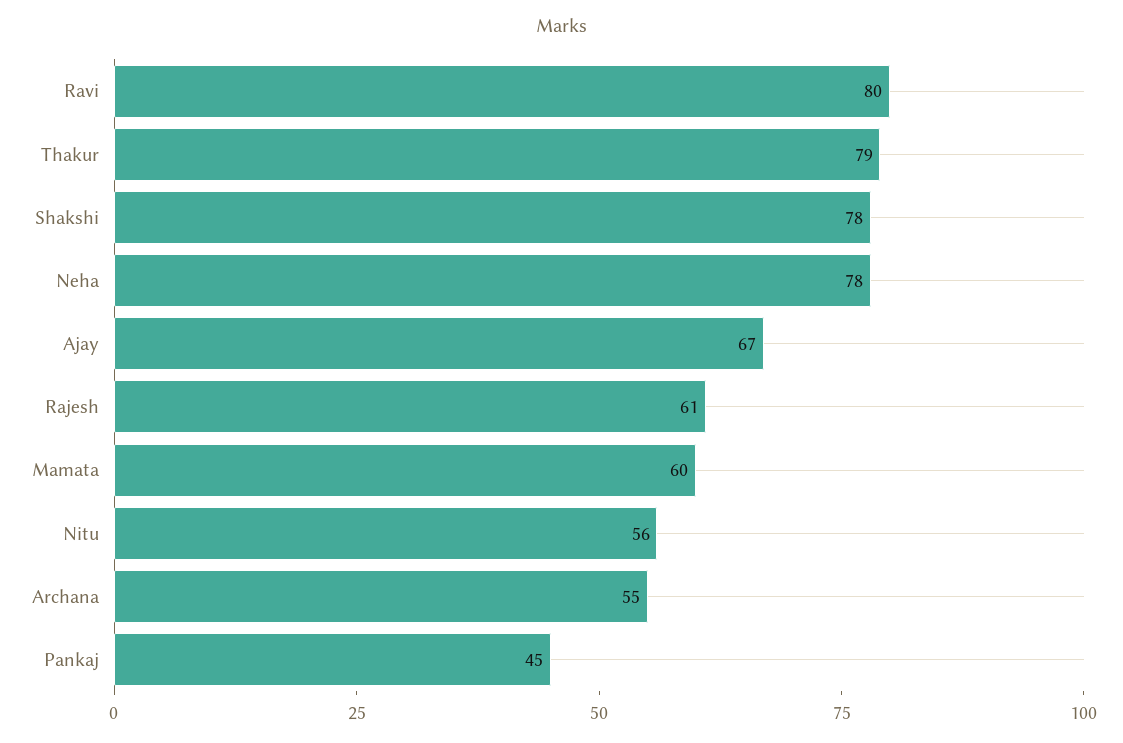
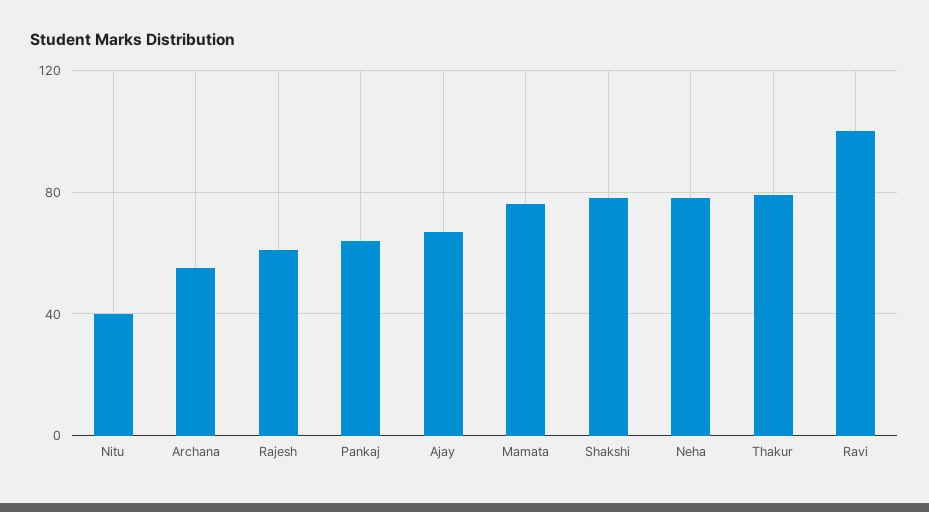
  {
-   "Ravi": 80,
+   "Ravi": 100,
    "Thakur": 79,
    "Shakshi": 78,
    "Neha": 78,
    "Ajay": 67,
    "Rajesh": 61,
-   "Mamata": 60,
+   "Mamata": 75,
-   "Nitu": 56,
+   "Nitu": 40,
    "Archana": 55,
-   "Pankaj": 45
+   "Pankaj": 65
  }

